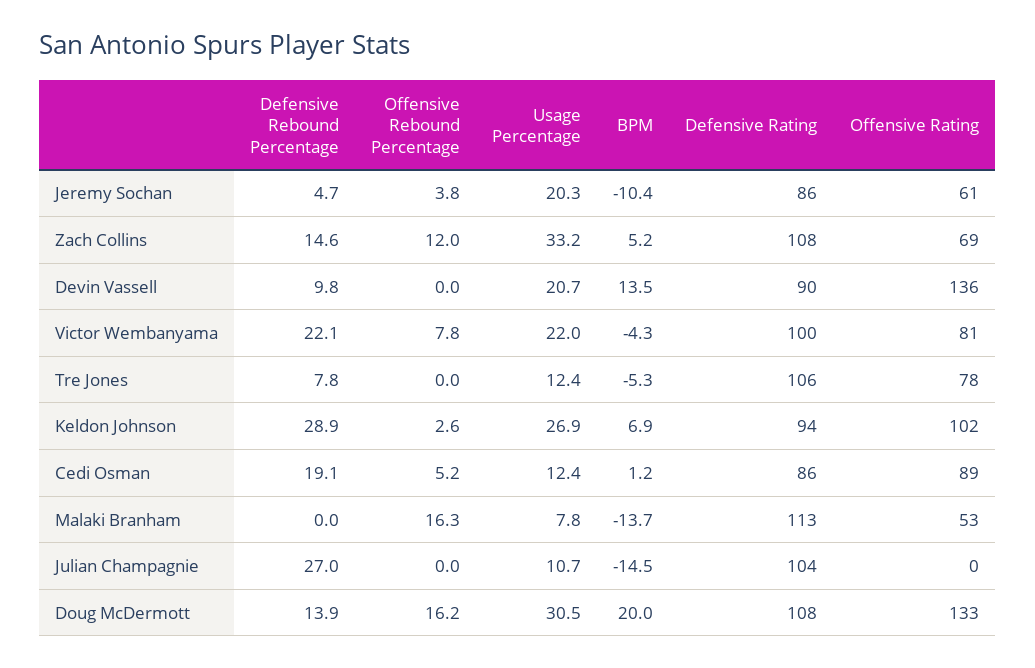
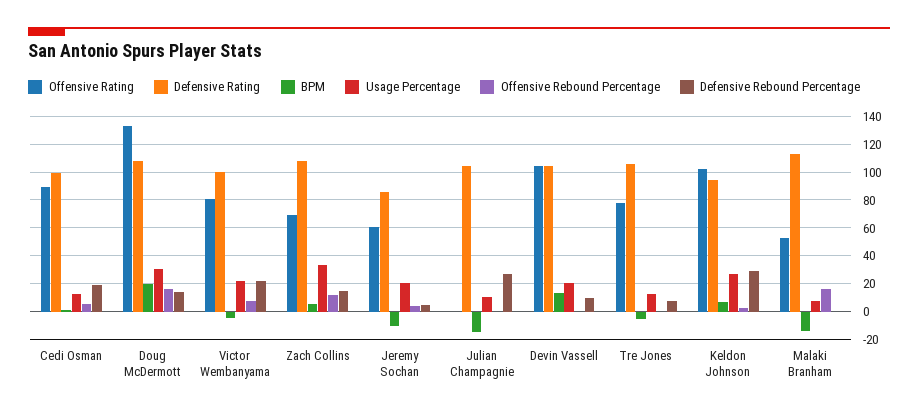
  {
    "Defensive Rebound Percentage": {
      "Jeremy Sochan": 4.7,
      "Zach Collins": 14.6,
      "Devin Vassell": 9.8,
      "Victor Wembanyama": 22.1,
      "Tre Jones": 7.8,
      "Keldon Johnson": 28.9,
      "Cedi Osman": 19.1,
      "Malaki Branham": 0,
      "Julian Champagnie": 27,
      "Doug McDermott": 13.9
    },
    "Offensive Rebound Percentage": {
      "Jeremy Sochan": 3.8,
      "Zach Collins": 12,
      "Devin Vassell": 0,
      "Victor Wembanyama": 7.8,
      "Tre Jones": 0,
      "Keldon Johnson": 2.6,
      "Cedi Osman": 5.2,
      "Malaki Branham": 16.3,
      "Julian Champagnie": 0,
      "Doug McDermott": 16.2
    },
    "Usage Percentage": {
      "Jeremy Sochan": 20.3,
      "Zach Collins": 33.2,
      "Devin Vassell": 20.7,
      "Victor Wembanyama": 22,
      "Tre Jones": 12.4,
      "Keldon Johnson": 26.9,
      "Cedi Osman": 12.4,
      "Malaki Branham": 7.8,
      "Julian Champagnie": 10.7,
      "Doug McDermott": 30.5
    },
    "BPM": {
      "Jeremy Sochan": -10.4,
      "Zach Collins": 5.2,
      "Devin Vassell": 13.5,
      "Victor Wembanyama": -4.3,
      "Tre Jones": -5.3,
      "Keldon Johnson": 6.9,
      "Cedi Osman": 1.2,
      "Malaki Branham": -13.7,
      "Julian Champagnie": -14.5,
      "Doug McDermott": 20
    },
    "Defensive Rating": {
      "Jeremy Sochan": 86,
      "Zach Collins": 108,
-     "Devin Vassell": 90,
+     "Devin Vassell": 105,
      "Victor Wembanyama": 100,
      "Tre Jones": 106,
      "Keldon Johnson": 94,
-     "Cedi Osman": 86,
+     "Cedi Osman": 100,
      "Malaki Branham": 113,
      "Julian Champagnie": 104,
      "Doug McDermott": 108
    },
    "Offensive Rating": {
      "Jeremy Sochan": 61,
      "Zach Collins": 69,
-     "Devin Vassell": 136,
+     "Devin Vassell": 105,
      "Victor Wembanyama": 81,
      "Tre Jones": 78,
      "Keldon Johnson": 102,
      "Cedi Osman": 89,
      "Malaki Branham": 53,
      "Julian Champagnie": 0,
      "Doug McDermott": 133
    }
  }

